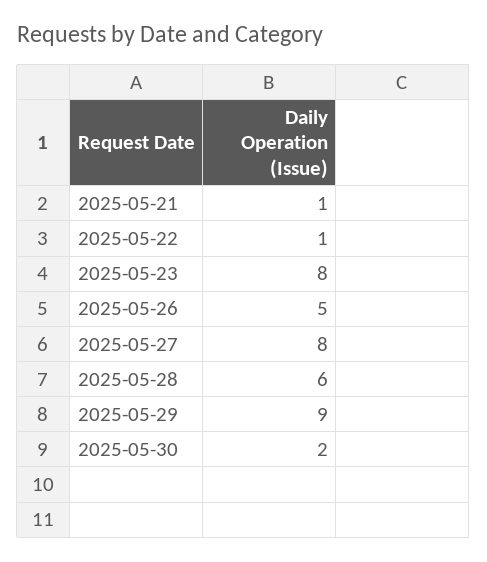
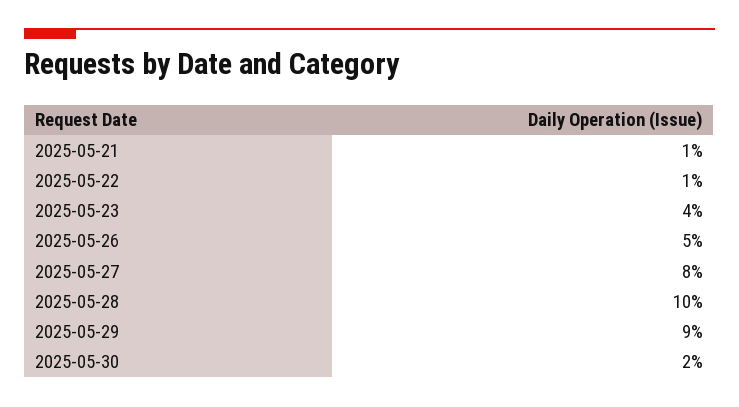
  {
    "2025-05-21": 1,
    "2025-05-22": 1,
-   "2025-05-23": 8,
+   "2025-05-23": 4,
    "2025-05-26": 5,
    "2025-05-27": 8,
-   "2025-05-28": 6,
+   "2025-05-28": 10,
    "2025-05-29": 9,
    "2025-05-30": 2
  }

